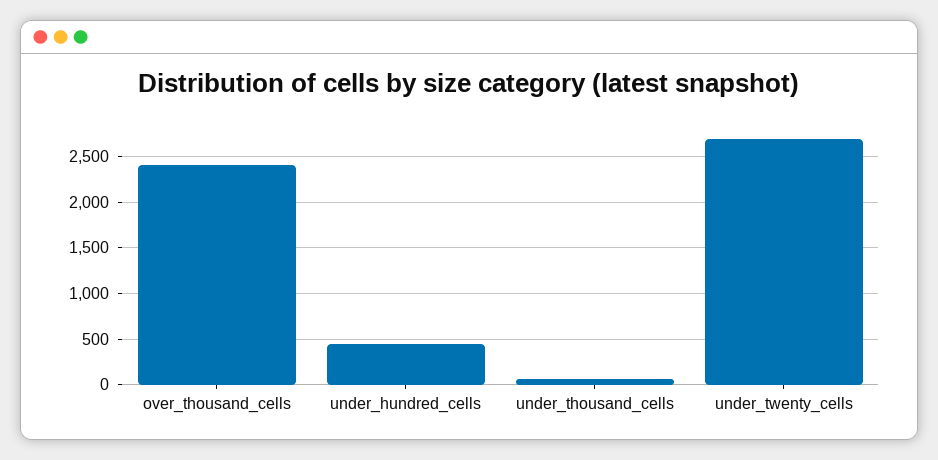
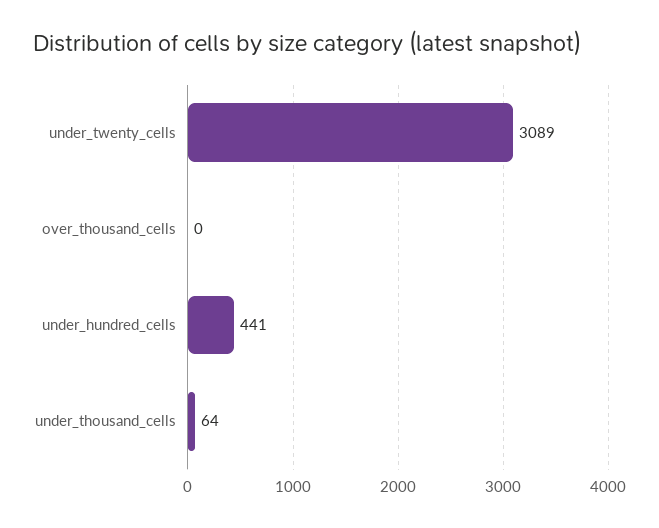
  {
-   "over_thousand_cells": 2400,
+   "over_thousand_cells": 0,
    "under_hundred_cells": 441,
    "under_thousand_cells": 64,
-   "under_twenty_cells": 2700
+   "under_twenty_cells": 3089
  }

